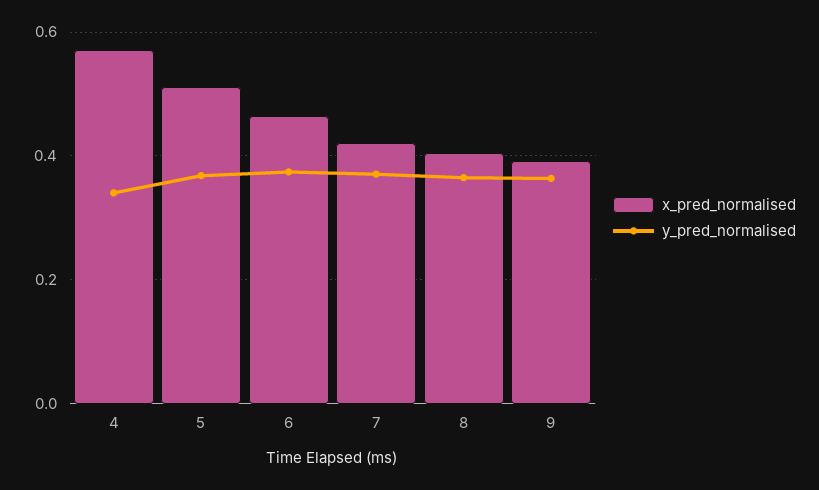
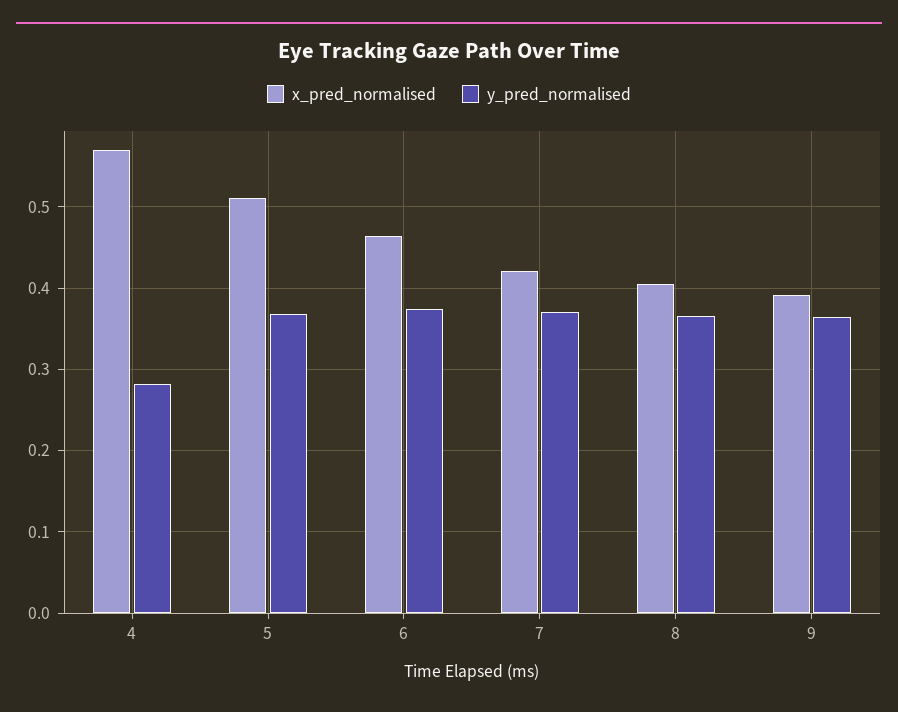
  {
    "x_pred_normalised": {
      "4": 0.57,
      "5": 0.51,
      "6": 0.46,
      "7": 0.42,
      "8": 0.41,
      "9": 0.39
    },
    "y_pred_normalised": {
-     "4": 0.34,
+     "4": 0.28,
      "5": 0.37,
      "6": 0.37,
      "7": 0.37,
      "8": 0.37,
      "9": 0.36
    }
  }

